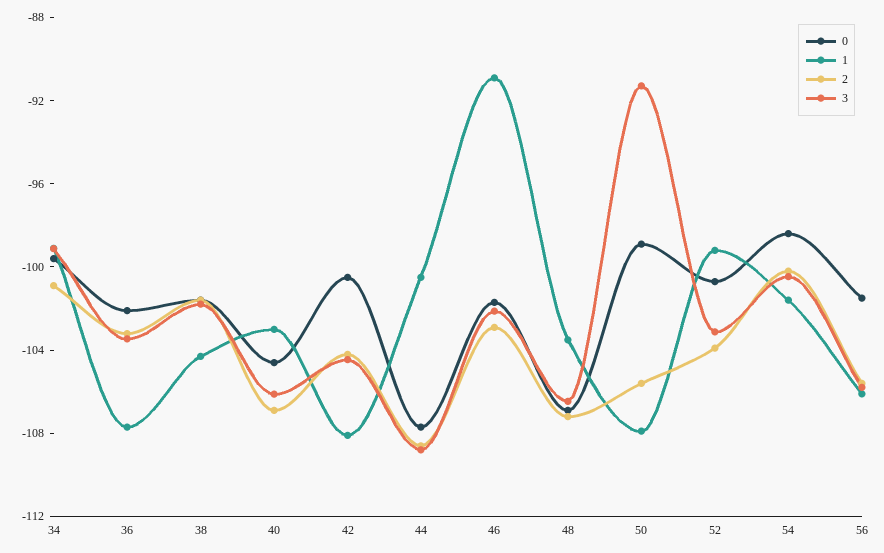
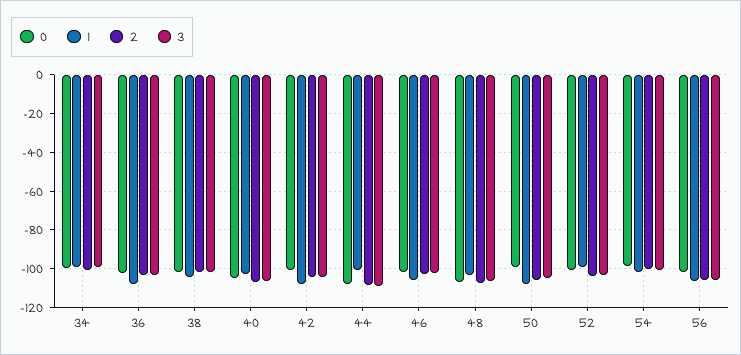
  {
    "0": {
      "34": -100,
      "36": -102,
      "38": -102,
      "40": -105,
      "42": -101,
      "44": -108,
      "46": -102,
      "48": -107,
      "50": -99,
      "52": -101,
      "54": -98,
      "56": -102
    },
    "1": {
      "34": -99,
      "36": -108,
      "38": -104,
      "40": -103,
      "42": -108,
      "44": -101,
-     "46": -91,
+     "46": -105,
      "48": -104,
      "50": -108,
      "52": -99,
      "54": -102,
      "56": -106
    },
    "2": {
      "34": -101,
      "36": -103,
      "38": -102,
      "40": -107,
      "42": -104,
      "44": -109,
      "46": -103,
      "48": -107,
      "50": -106,
      "52": -104,
      "54": -100,
      "56": -106
    },
    "3": {
      "34": -99,
      "36": -103,
      "38": -102,
      "40": -106,
      "42": -104,
      "44": -109,
      "46": -102,
      "48": -106,
-     "50": -91,
+     "50": -105,
      "52": -103,
      "54": -100,
      "56": -106
    }
  }

